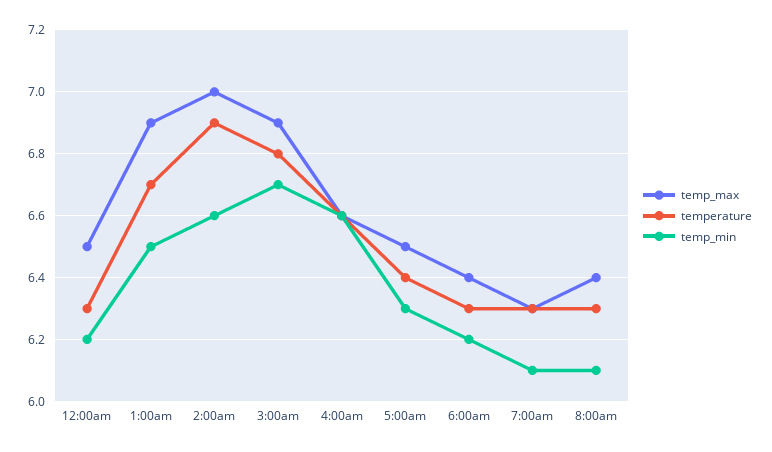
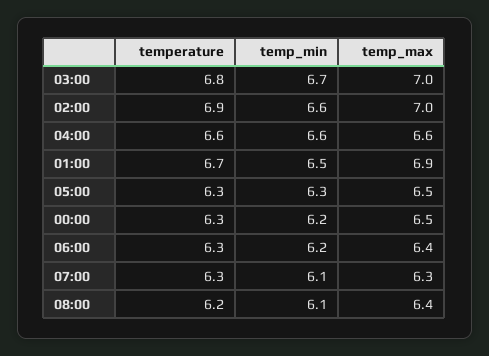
  {
    "temp_max": {
      "12:00am": 6.5,
      "1:00am": 6.9,
      "2:00am": 7,
-     "3:00am": 6.9,
+     "3:00am": 7,
      "4:00am": 6.6,
      "5:00am": 6.5,
      "6:00am": 6.4,
      "7:00am": 6.3,
      "8:00am": 6.4
    },
    "temperature": {
      "12:00am": 6.3,
      "1:00am": 6.7,
      "2:00am": 6.9,
      "3:00am": 6.8,
      "4:00am": 6.6,
-     "5:00am": 6.4,
+     "5:00am": 6.3,
      "6:00am": 6.3,
      "7:00am": 6.3,
-     "8:00am": 6.3
+     "8:00am": 6.2
    },
    "temp_min": {
      "12:00am": 6.2,
      "1:00am": 6.5,
      "2:00am": 6.6,
      "3:00am": 6.7,
      "4:00am": 6.6,
      "5:00am": 6.3,
      "6:00am": 6.2,
      "7:00am": 6.1,
      "8:00am": 6.1
    }
  }

